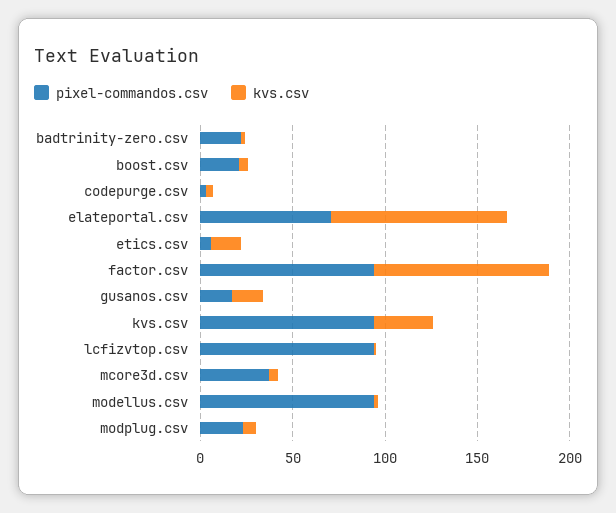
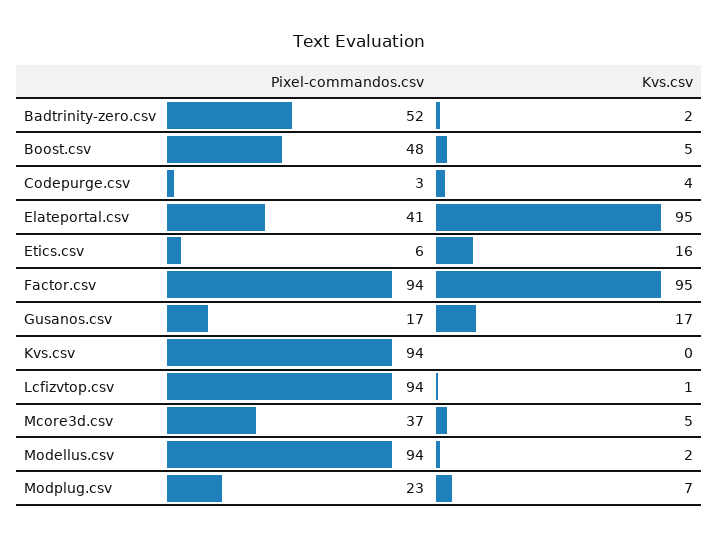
  {
    "pixel-commandos.csv": {
-     "badtrinity-zero.csv": 20,
+     "badtrinity-zero.csv": 52,
-     "boost.csv": 20,
+     "boost.csv": 48,
      "codepurge.csv": 3,
-     "elateportal.csv": 70,
+     "elateportal.csv": 41,
      "etics.csv": 6,
      "factor.csv": 94,
      "gusanos.csv": 17,
      "kvs.csv": 94,
      "lcfizvtop.csv": 94,
      "mcore3d.csv": 37,
      "modellus.csv": 94,
      "modplug.csv": 23
    },
    "kvs.csv": {
      "badtrinity-zero.csv": 2,
      "boost.csv": 5,
      "codepurge.csv": 4,
      "elateportal.csv": 95,
      "etics.csv": 16,
      "factor.csv": 95,
      "gusanos.csv": 17,
-     "kvs.csv": 30,
+     "kvs.csv": 0,
      "lcfizvtop.csv": 1,
      "mcore3d.csv": 5,
      "modellus.csv": 2,
      "modplug.csv": 7
    }
  }

